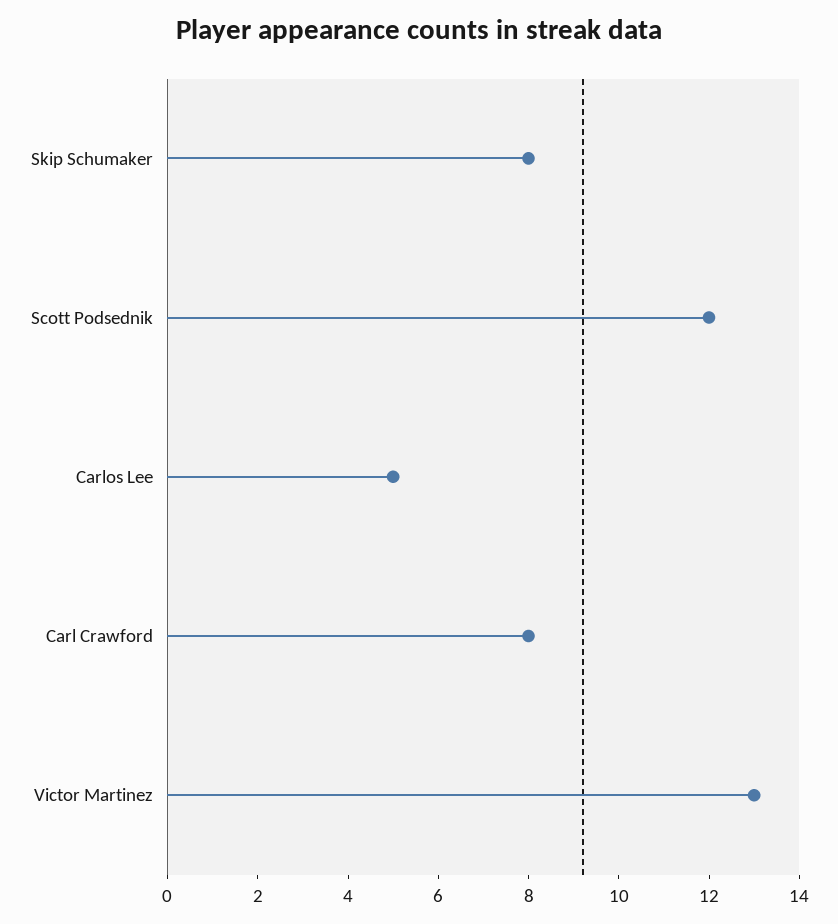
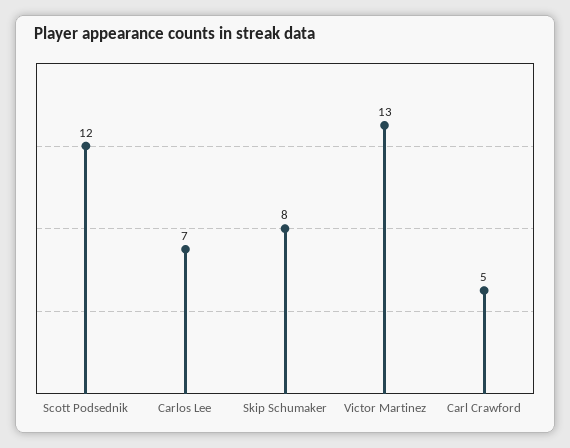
  {
    "Skip Schumaker": 8,
    "Scott Podsednik": 12,
-   "Carlos Lee": 5,
+   "Carlos Lee": 7,
-   "Carl Crawford": 8,
+   "Carl Crawford": 5,
    "Victor Martinez": 13
  }

